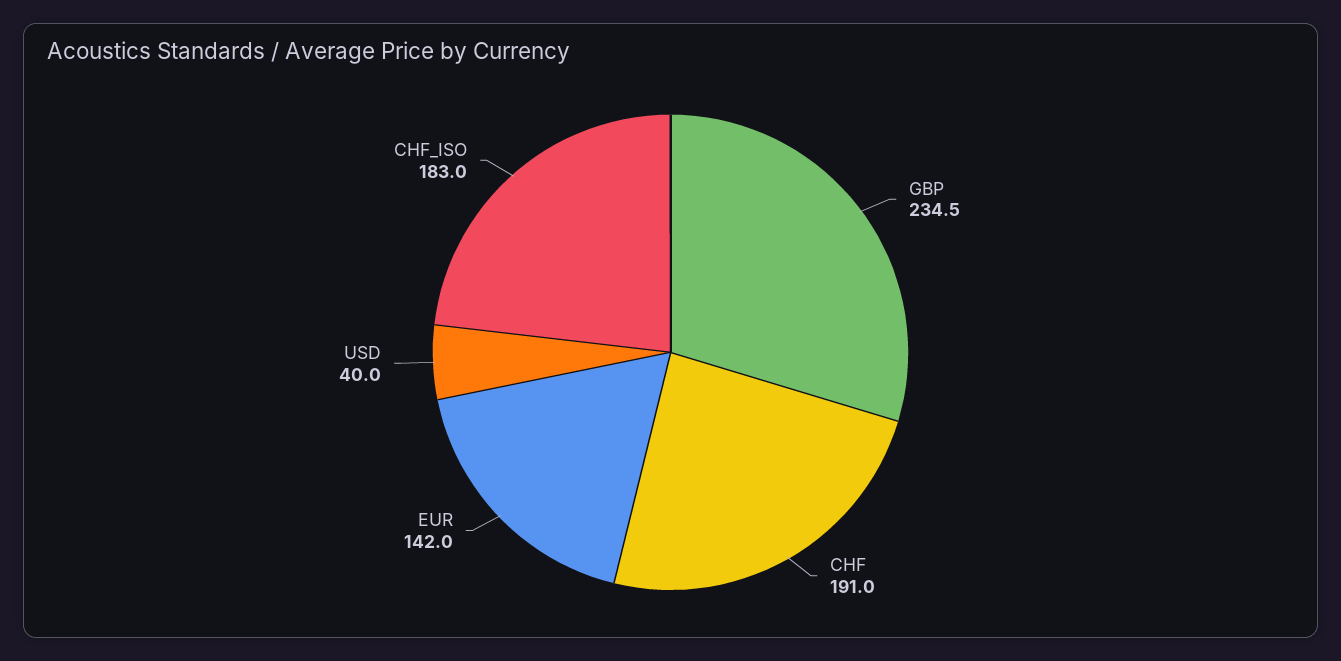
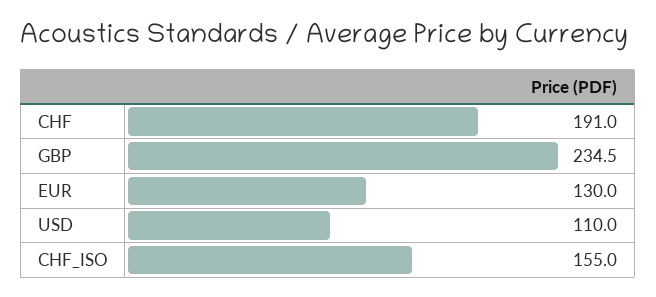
  {
    "GBP": 234.5,
    "CHF": 191,
-   "EUR": 142,
+   "EUR": 130,
-   "USD": 40,
+   "USD": 110,
-   "CHF_ISO": 183
+   "CHF_ISO": 155
  }

